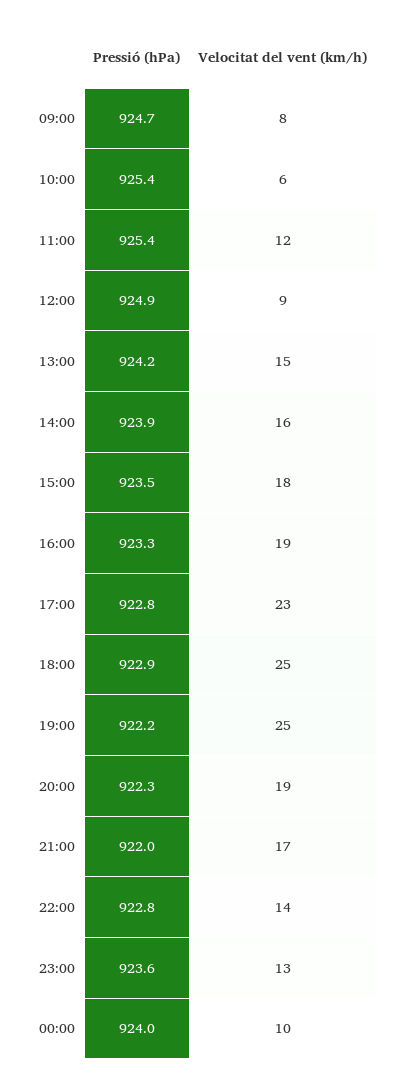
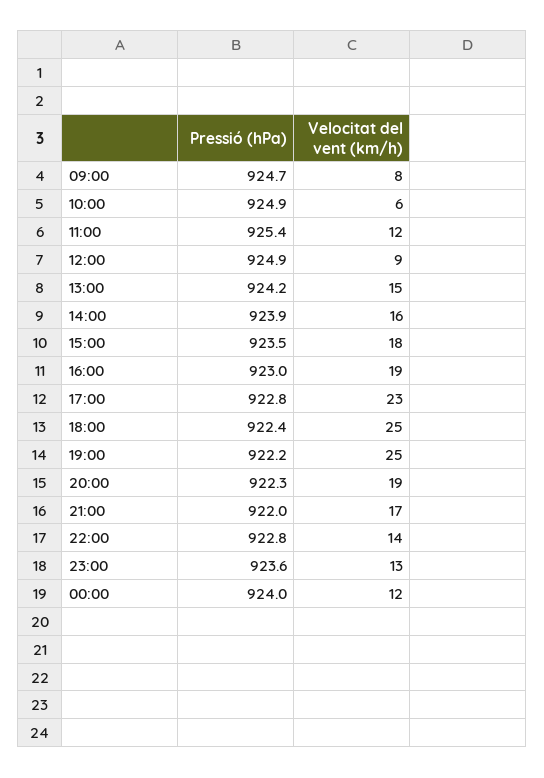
  {
    "Pressió (hPa)": {
      "09:00": 924.7,
-     "10:00": 925.4,
+     "10:00": 924.9,
      "11:00": 925.4,
      "12:00": 924.9,
      "13:00": 924.2,
      "14:00": 923.9,
      "15:00": 923.5,
-     "16:00": 923.3,
+     "16:00": 923,
      "17:00": 922.8,
-     "18:00": 922.9,
+     "18:00": 922.4,
      "19:00": 922.2,
      "20:00": 922.3,
      "21:00": 922,
      "22:00": 922.8,
      "23:00": 923.6,
      "00:00": 924
    },
    "Velocitat del vent (km/h)": {
      "09:00": 8,
      "10:00": 6,
      "11:00": 12,
      "12:00": 9,
      "13:00": 15,
      "14:00": 16,
      "15:00": 18,
      "16:00": 19,
      "17:00": 23,
      "18:00": 25,
      "19:00": 25,
      "20:00": 19,
      "21:00": 17,
      "22:00": 14,
      "23:00": 13,
-     "00:00": 10
+     "00:00": 12
    }
  }

